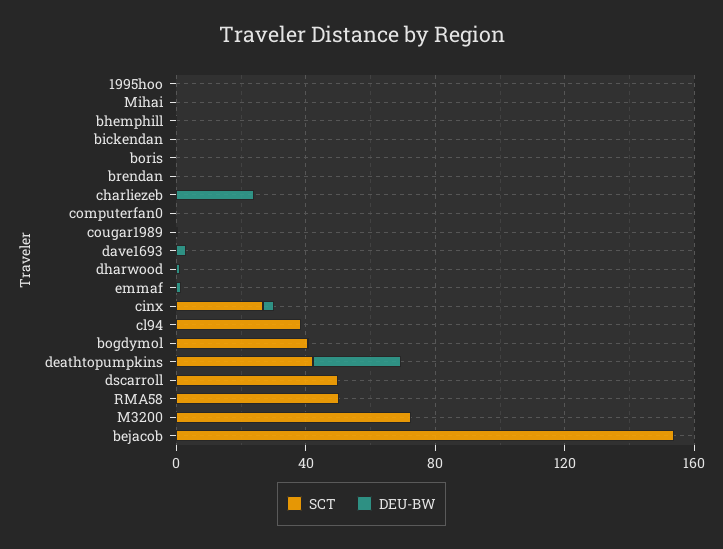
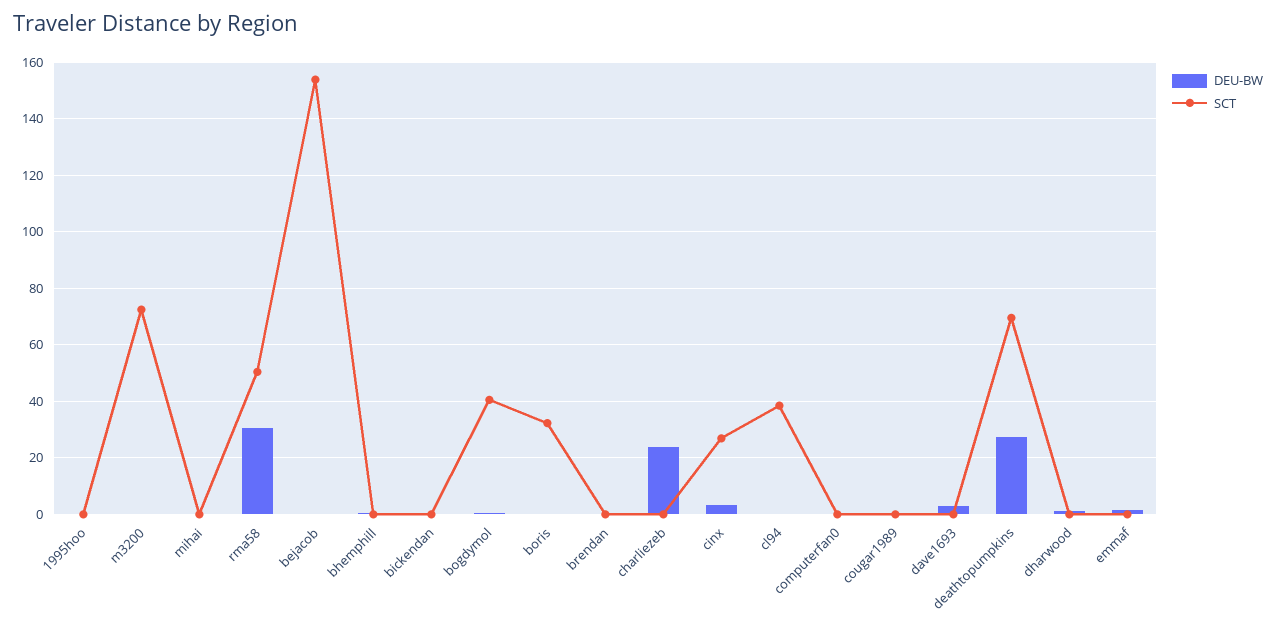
  {
    "SCT": {
      "1995hoo": 0,
      "Mihai": 0,
      "bhemphill": 0,
      "bickendan": 0,
-     "boris": 0,
+     "boris": 32.5,
      "brendan": 0,
      "charliezeb": 0,
      "computerfan0": 0,
      "cougar1989": 0,
      "dave1693": 0,
      "dharwood": 0,
      "emmaf": 0,
      "cinx": 27.5,
      "cl94": 37.5,
      "bogdymol": 40,
-     "deathtopumpkins": 40,
+     "deathtopumpkins": 70,
-     "dscarroll": 50,
      "RMA58": 50,
      "M3200": 72.5,
      "bejacob": 155
    },
    "DEU-BW": {
      "1995hoo": 0,
      "Mihai": 0,
      "bhemphill": 0,
      "bickendan": 0,
      "boris": 0,
      "brendan": 0,
      "charliezeb": 25,
      "computerfan0": 0,
      "cougar1989": 0,
      "dave1693": 2.5,
      "dharwood": 0,
      "emmaf": 2.5,
      "cinx": 2.5,
      "cl94": 0,
      "bogdymol": 0,
      "deathtopumpkins": 27.5,
-     "dscarroll": 0,
-     "RMA58": 0,
+     "RMA58": 30,
      "M3200": 0,
      "bejacob": 0
    }
  }

